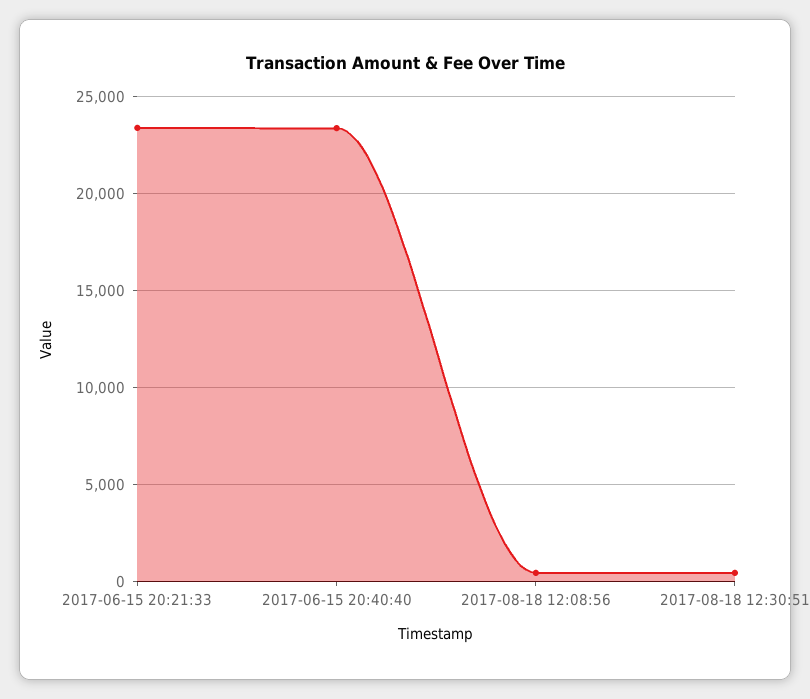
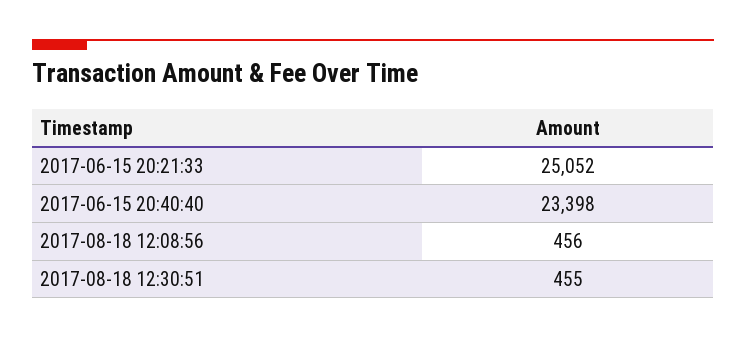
  {
-   "2017-06-15 20:21:33": 23500,
+   "2017-06-15 20:21:33": 25052,
    "2017-06-15 20:40:40": 23398,
    "2017-08-18 12:08:56": 456,
    "2017-08-18 12:30:51": 455
  }

